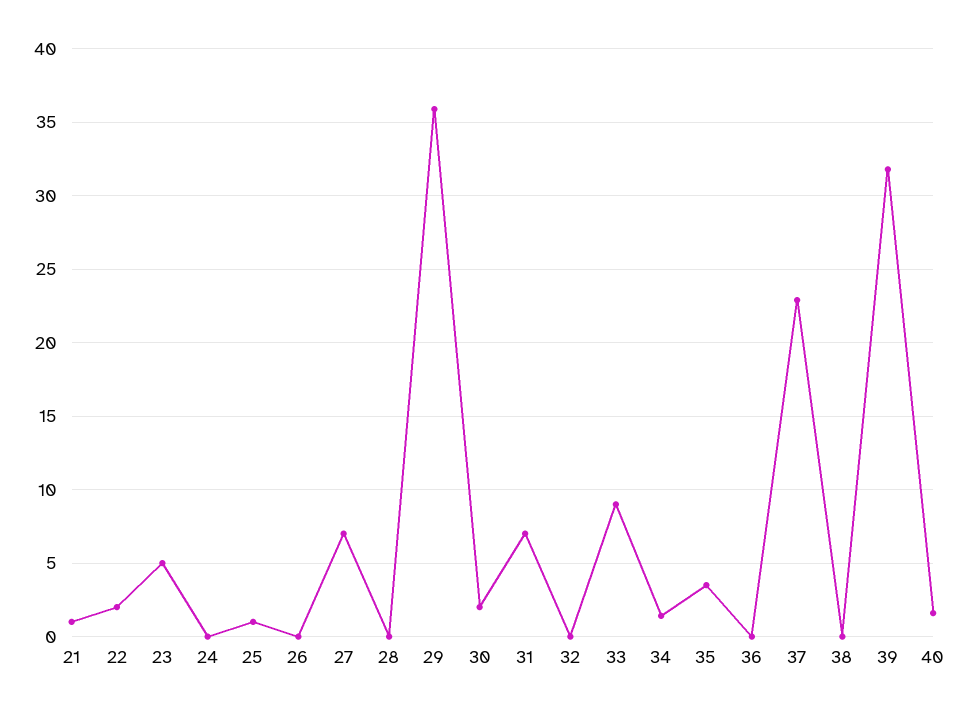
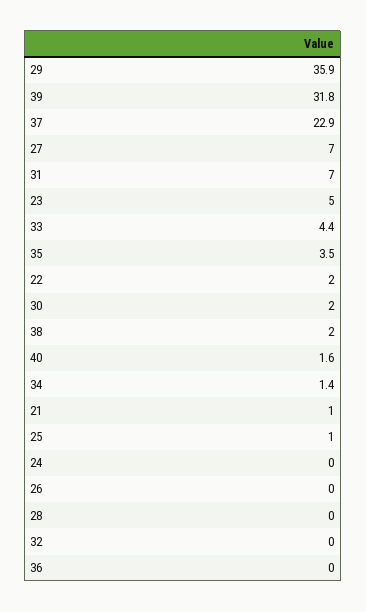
  {
    "21": 1,
    "22": 2,
    "23": 5,
    "24": 0,
    "25": 1,
    "26": 0,
    "27": 7,
    "28": 0,
    "29": 35.9,
    "30": 2,
    "31": 7,
    "32": 0,
-   "33": 9,
+   "33": 4.4,
    "34": 1.4,
    "35": 3.5,
    "36": 0,
    "37": 22.9,
-   "38": 0,
+   "38": 2,
    "39": 31.8,
    "40": 1.6
  }

